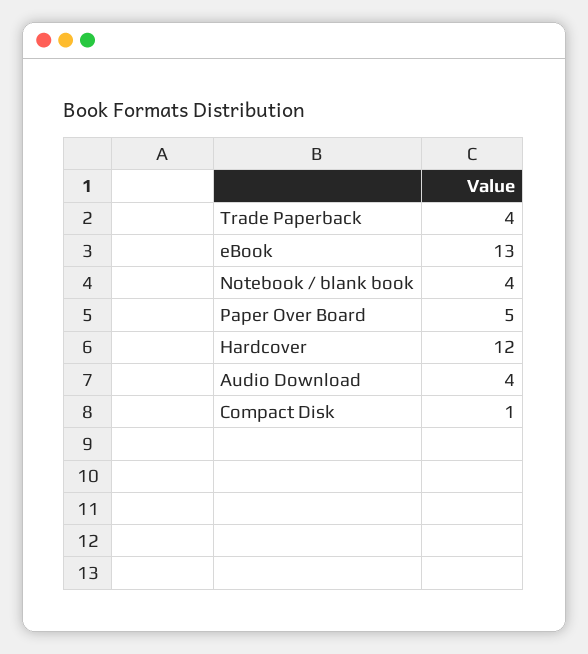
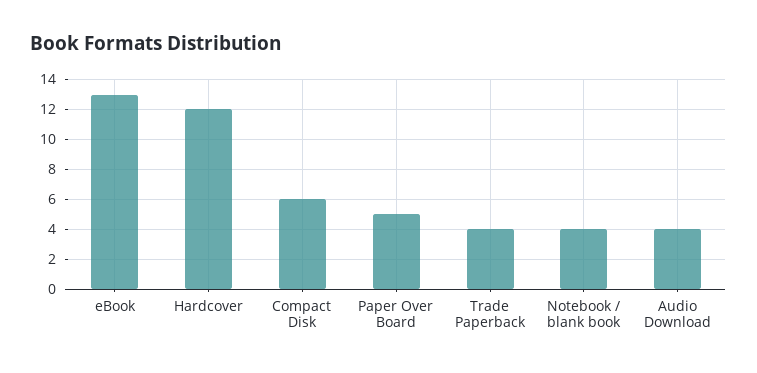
  {
    "Trade Paperback": 4,
    "eBook": 13,
    "Notebook / blank book": 4,
    "Paper Over Board": 5,
    "Hardcover": 12,
    "Audio Download": 4,
-   "Compact Disk": 1
+   "Compact Disk": 6
  }

